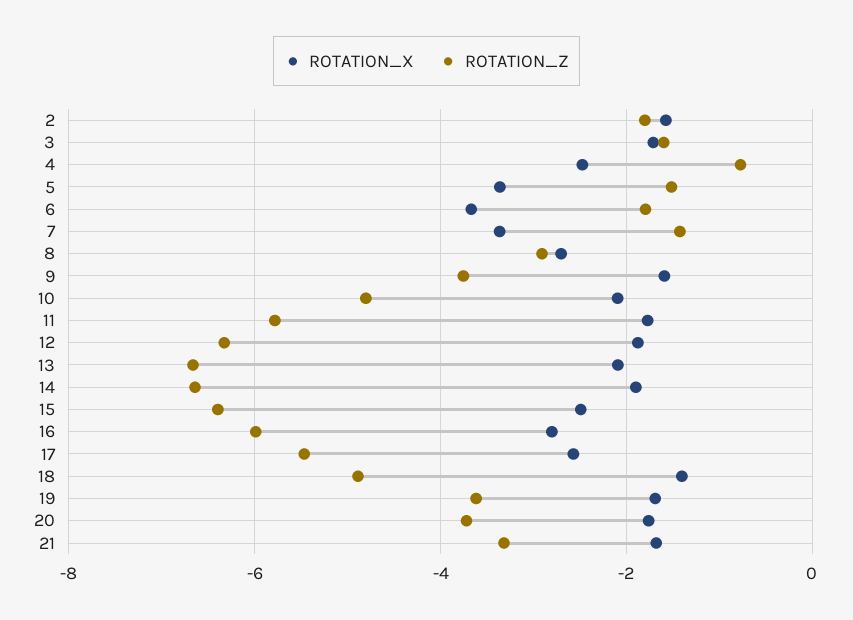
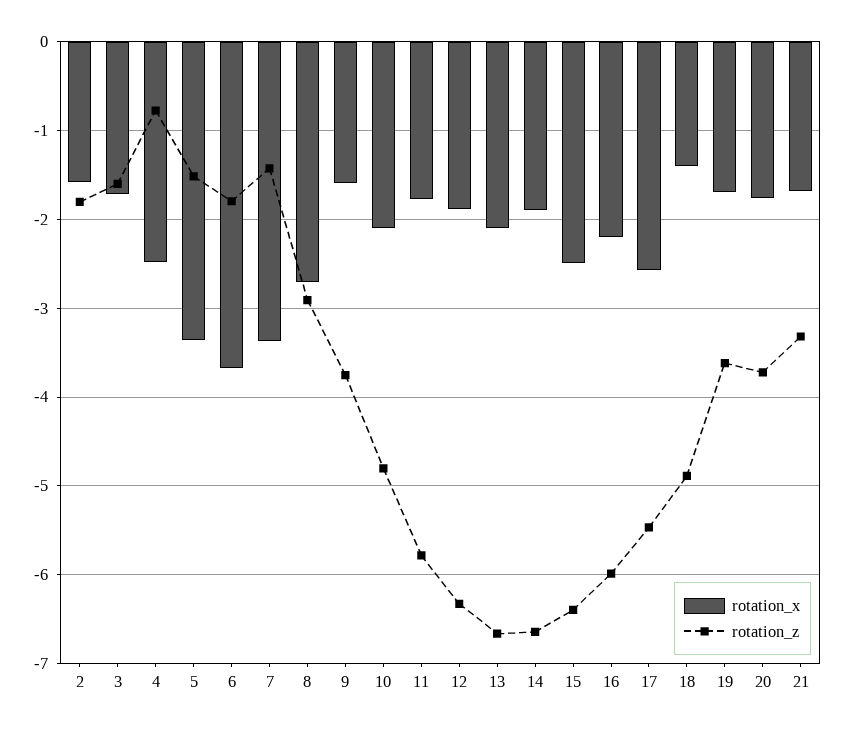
  {
    "ROTATION_X": {
      "2": -1.6,
      "3": -1.7,
      "4": -2.5,
      "5": -3.4,
      "6": -3.7,
      "7": -3.4,
      "8": -2.7,
      "9": -1.6,
      "10": -2.1,
      "11": -1.8,
      "12": -1.9,
      "13": -2.1,
      "14": -1.9,
      "15": -2.5,
-     "16": -2.8,
+     "16": -2.2,
      "17": -2.6,
      "18": -1.4,
      "19": -1.7,
      "20": -1.8,
      "21": -1.7
    },
    "ROTATION_Z": {
      "2": -1.8,
      "3": -1.6,
      "4": -0.8,
      "5": -1.5,
      "6": -1.8,
      "7": -1.4,
      "8": -2.9,
      "9": -3.8,
      "10": -4.8,
      "11": -5.8,
      "12": -6.3,
      "13": -6.7,
      "14": -6.6,
      "15": -6.4,
      "16": -6,
      "17": -5.5,
      "18": -4.9,
      "19": -3.6,
      "20": -3.7,
      "21": -3.3
    }
  }

